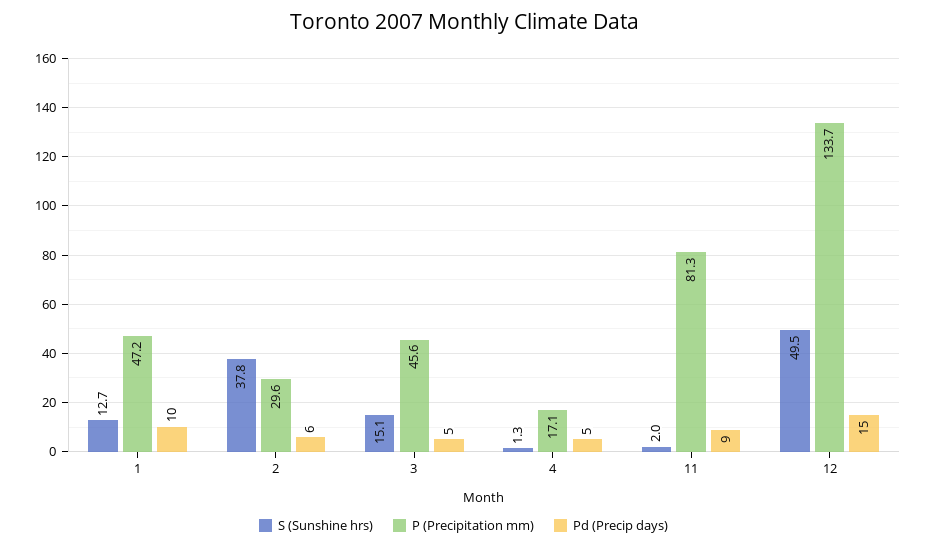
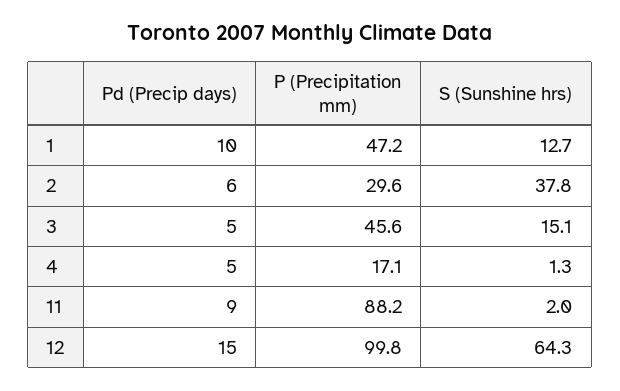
  {
    "S (Sunshine hrs)": {
      "1": 12.7,
      "2": 37.8,
      "3": 15.1,
      "4": 1.3,
      "11": 2,
-     "12": 49.5
+     "12": 64.3
    },
    "P (Precipitation mm)": {
      "1": 47.2,
      "2": 29.6,
      "3": 45.6,
      "4": 17.1,
-     "11": 81.3,
+     "11": 88.2,
-     "12": 133.7
+     "12": 99.8
    },
    "Pd (Precip days)": {
      "1": 10,
      "2": 6,
      "3": 5,
      "4": 5,
      "11": 9,
      "12": 15
    }
  }

